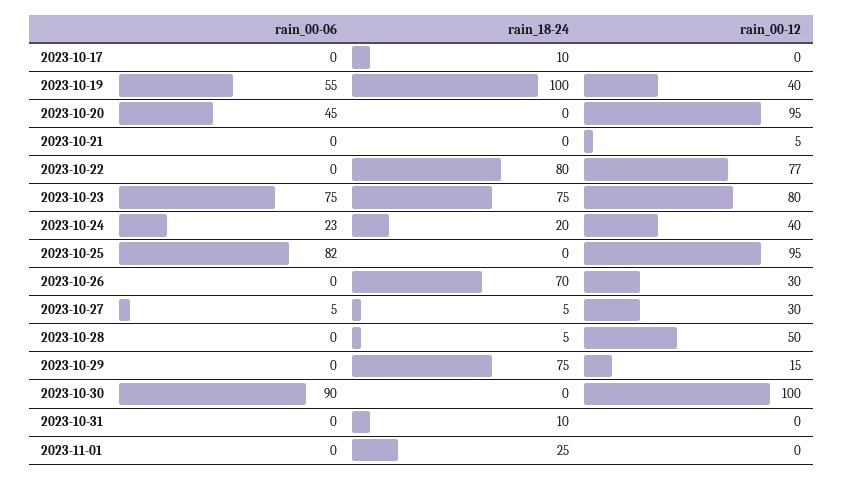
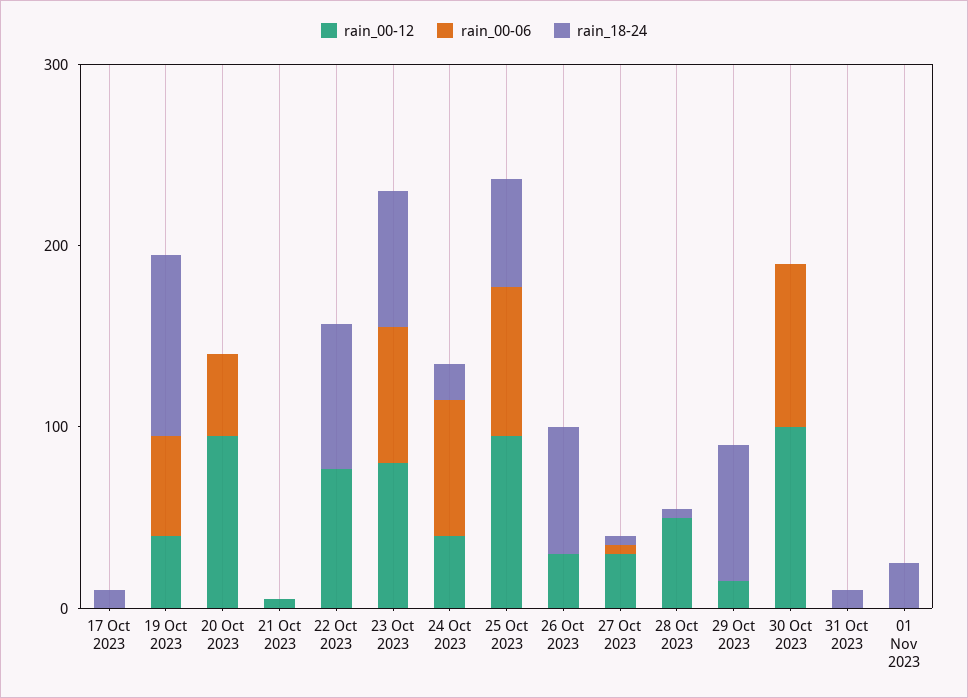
  {
    "rain_00-06": {
      "2023-10-17": 0,
      "2023-10-19": 55,
      "2023-10-20": 45,
      "2023-10-21": 0,
      "2023-10-22": 0,
      "2023-10-23": 75,
-     "2023-10-24": 23,
+     "2023-10-24": 80,
      "2023-10-25": 82,
      "2023-10-26": 0,
      "2023-10-27": 5,
      "2023-10-28": 0,
      "2023-10-29": 0,
      "2023-10-30": 90,
      "2023-10-31": 0,
      "2023-11-01": 0
    },
    "rain_18-24": {
      "2023-10-17": 10,
      "2023-10-19": 100,
      "2023-10-20": 0,
      "2023-10-21": 0,
      "2023-10-22": 80,
      "2023-10-23": 75,
      "2023-10-24": 20,
-     "2023-10-25": 0,
+     "2023-10-25": 60,
      "2023-10-26": 70,
      "2023-10-27": 5,
      "2023-10-28": 5,
      "2023-10-29": 75,
      "2023-10-30": 0,
      "2023-10-31": 10,
      "2023-11-01": 25
    },
    "rain_00-12": {
      "2023-10-17": 0,
      "2023-10-19": 40,
      "2023-10-20": 95,
      "2023-10-21": 5,
      "2023-10-22": 77,
      "2023-10-23": 80,
      "2023-10-24": 40,
      "2023-10-25": 95,
      "2023-10-26": 30,
      "2023-10-27": 30,
      "2023-10-28": 50,
      "2023-10-29": 15,
      "2023-10-30": 100,
      "2023-10-31": 0,
      "2023-11-01": 0
    }
  }

